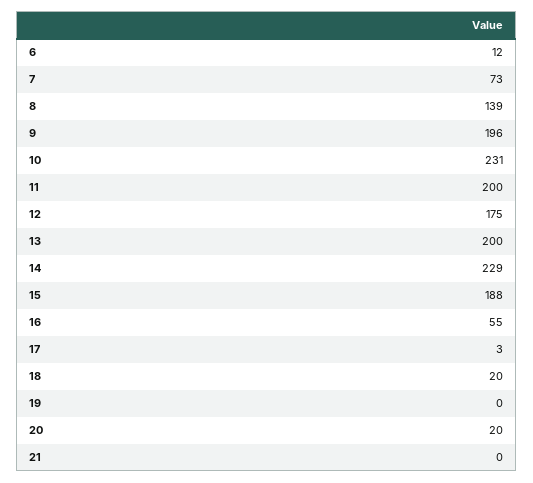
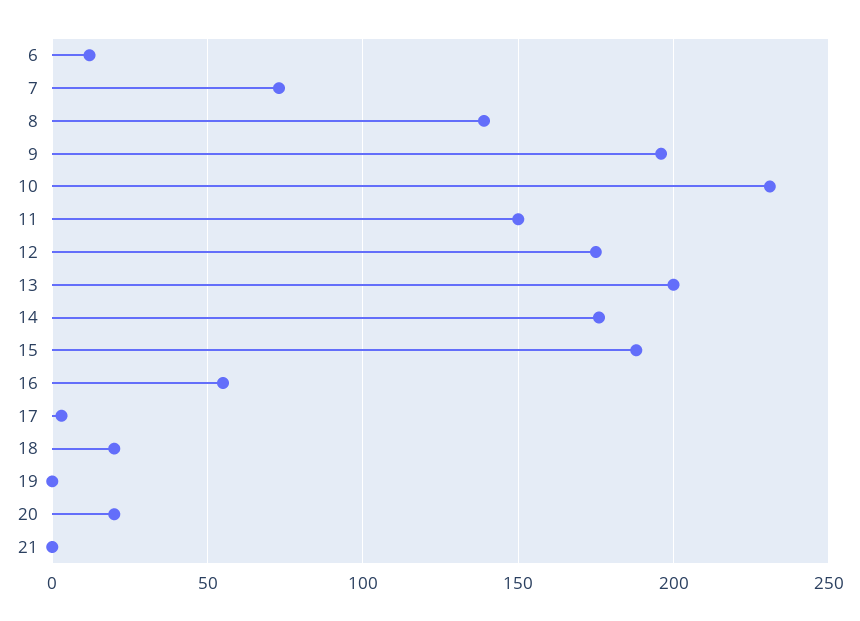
  {
    "6": 12,
    "7": 73,
    "8": 139,
    "9": 196,
    "10": 231,
-   "11": 200,
+   "11": 150,
    "12": 175,
    "13": 200,
-   "14": 229,
+   "14": 175,
    "15": 188,
    "16": 55,
    "17": 3,
    "18": 20,
    "19": 0,
    "20": 20,
    "21": 0
  }

